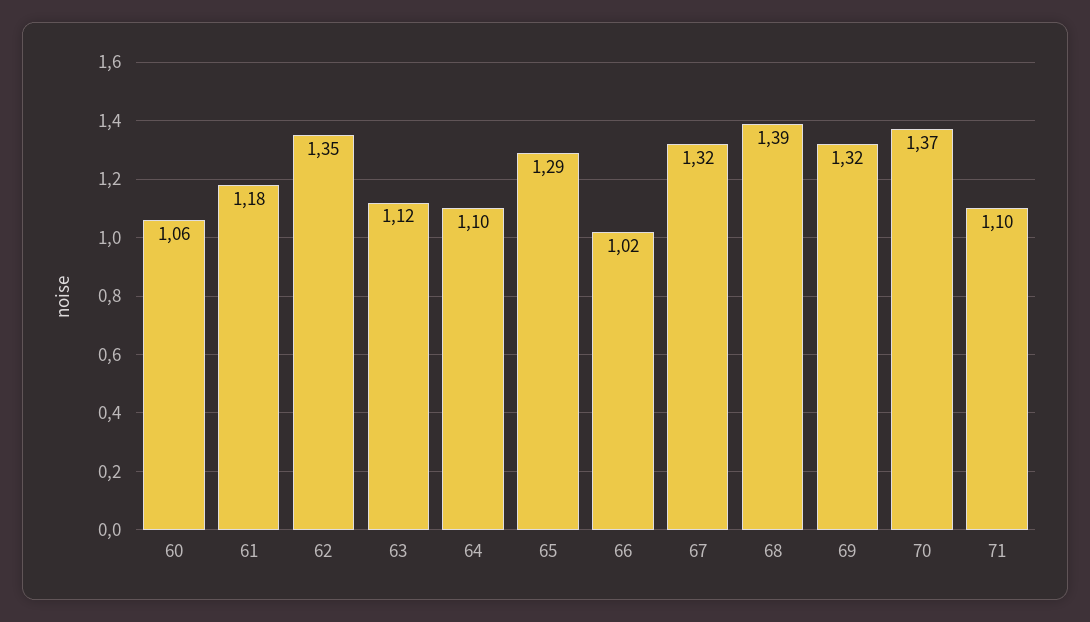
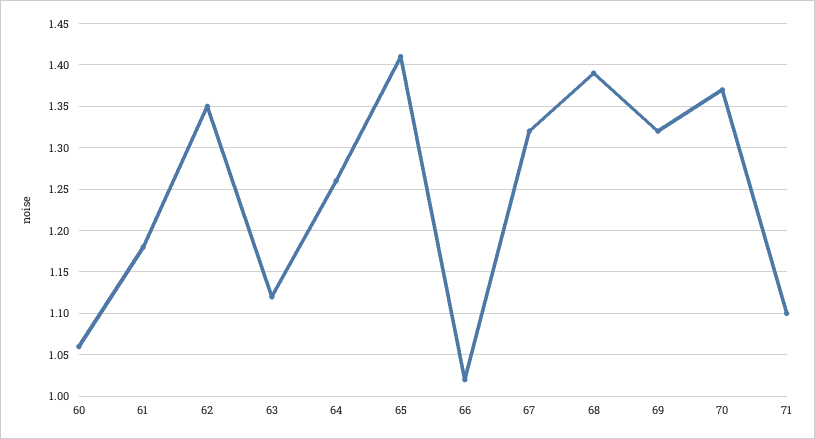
  {
    "60": 1.06,
    "61": 1.18,
    "62": 1.35,
    "63": 1.12,
-   "64": 1.1,
+   "64": 1.26,
-   "65": 1.29,
+   "65": 1.41,
    "66": 1.02,
    "67": 1.32,
    "68": 1.39,
    "69": 1.32,
    "70": 1.37,
    "71": 1.1
  }

